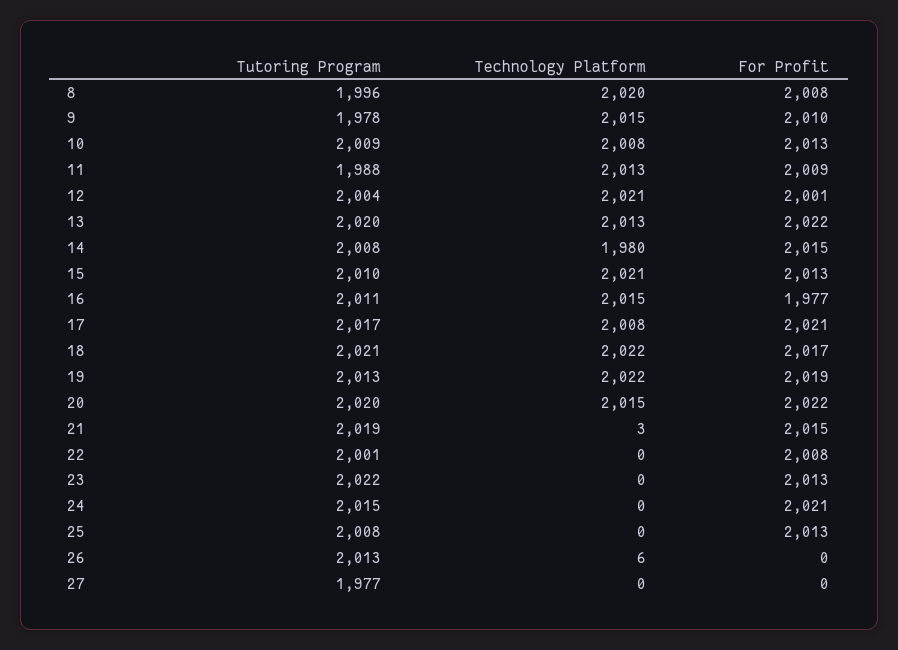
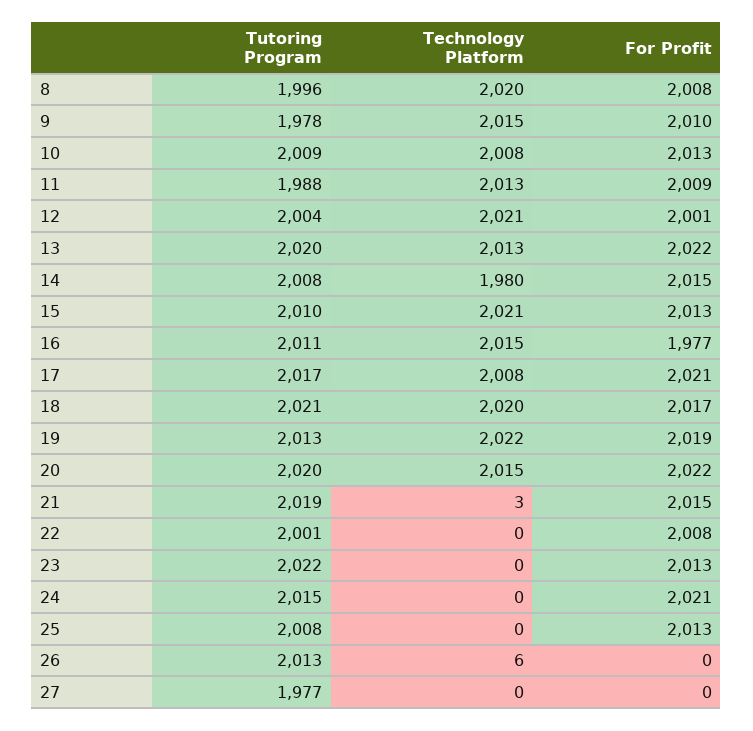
  {
    "Tutoring Program": {
      "8": 1996,
      "9": 1978,
      "10": 2009,
      "11": 1988,
      "12": 2004,
      "13": 2020,
      "14": 2008,
      "15": 2010,
      "16": 2011,
      "17": 2017,
      "18": 2021,
      "19": 2013,
      "20": 2020,
      "21": 2019,
      "22": 2001,
      "23": 2022,
      "24": 2015,
      "25": 2008,
      "26": 2013,
      "27": 1977
    },
    "Technology Platform": {
      "8": 2020,
      "9": 2015,
      "10": 2008,
      "11": 2013,
      "12": 2021,
      "13": 2013,
      "14": 1980,
      "15": 2021,
      "16": 2015,
      "17": 2008,
-     "18": 2022,
+     "18": 2020,
      "19": 2022,
      "20": 2015,
      "21": 3,
      "22": 0,
      "23": 0,
      "24": 0,
      "25": 0,
      "26": 6,
      "27": 0
    },
    "For Profit": {
      "8": 2008,
      "9": 2010,
      "10": 2013,
      "11": 2009,
      "12": 2001,
      "13": 2022,
      "14": 2015,
      "15": 2013,
      "16": 1977,
      "17": 2021,
      "18": 2017,
      "19": 2019,
      "20": 2022,
      "21": 2015,
      "22": 2008,
      "23": 2013,
      "24": 2021,
      "25": 2013,
      "26": 0,
      "27": 0
    }
  }

